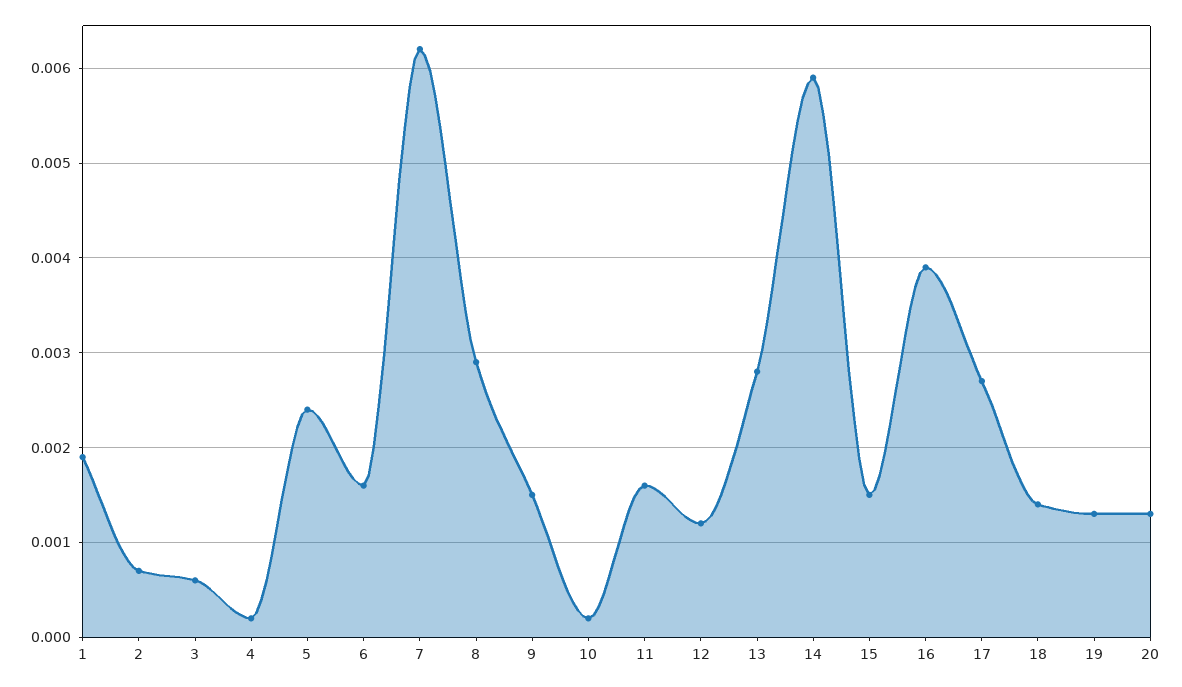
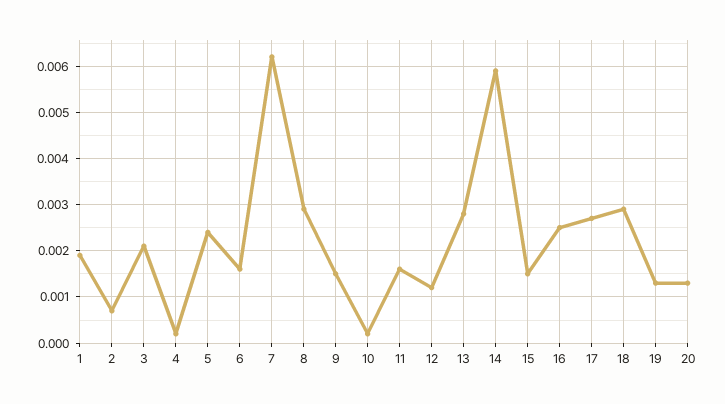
  {
    "1": 0.0019,
    "2": 0.0007,
-   "3": 0.0006,
+   "3": 0.002,
    "4": 0.0002,
    "5": 0.0024,
    "6": 0.0016,
    "7": 0.0062,
    "8": 0.0029,
    "9": 0.0015,
    "10": 0.0002,
    "11": 0.0016,
    "12": 0.0012,
    "13": 0.0028,
    "14": 0.0059,
    "15": 0.0015,
-   "16": 0.0039,
+   "16": 0.0025,
    "17": 0.0027,
-   "18": 0.0014,
+   "18": 0.003,
    "19": 0.0013,
    "20": 0.0013
  }

